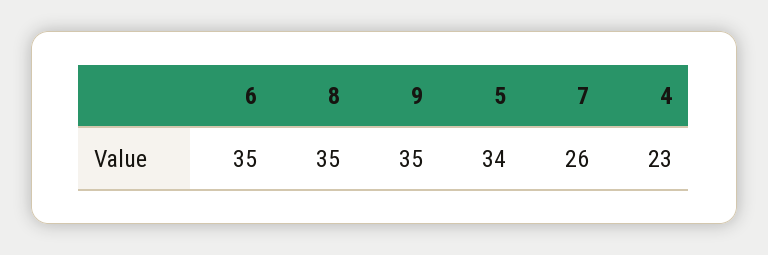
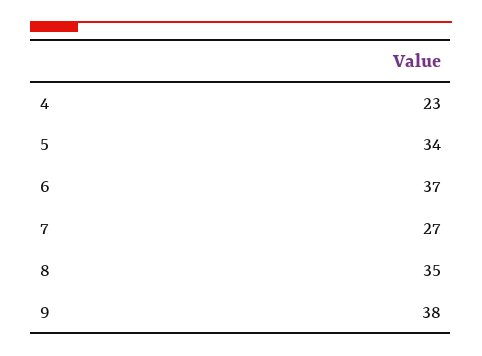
  {
-   "6": 35,
+   "6": 37,
    "8": 35,
-   "9": 35,
+   "9": 38,
    "5": 34,
-   "7": 26,
+   "7": 27,
    "4": 23
  }

